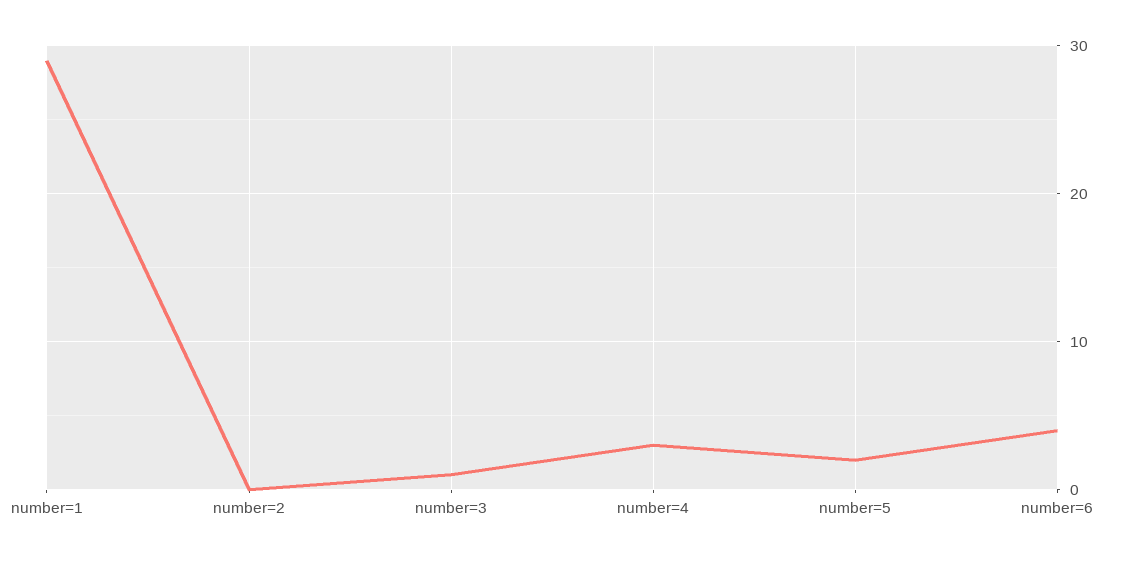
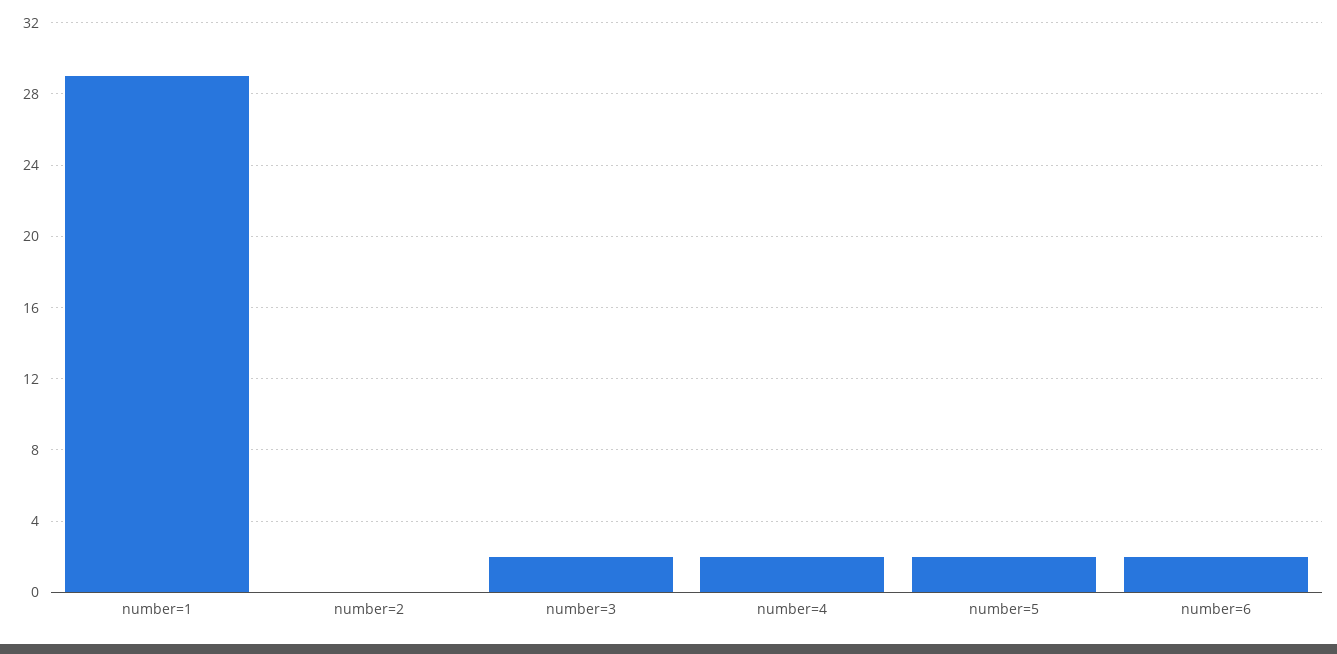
  {
    "number=1": 29,
    "number=2": 0,
-   "number=3": 1,
+   "number=3": 2,
-   "number=4": 3,
+   "number=4": 2,
    "number=5": 2,
-   "number=6": 4
+   "number=6": 2
  }

